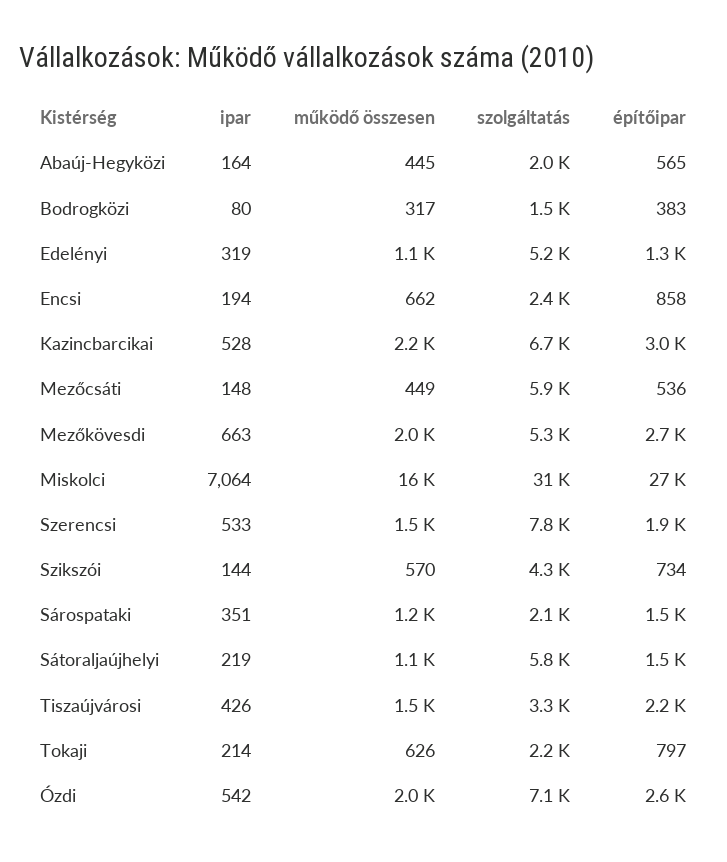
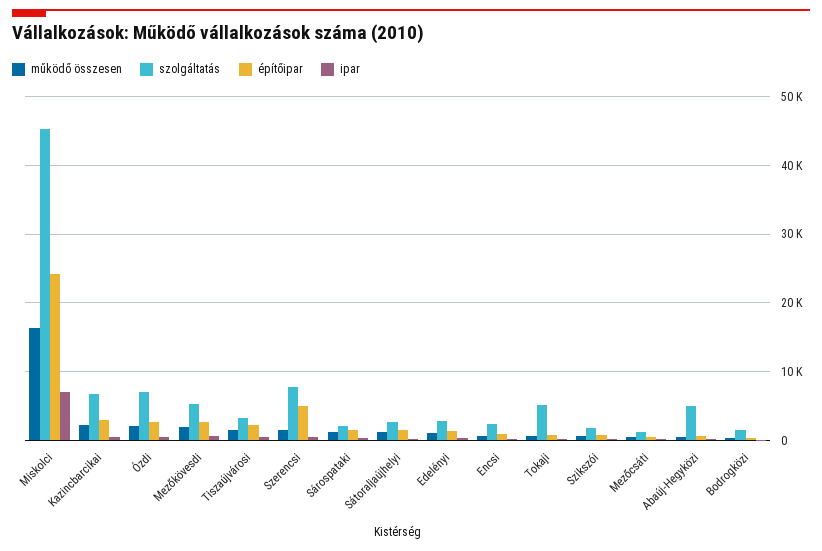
  {
    "ipar": {
      "Abaúj-Hegyközi": 164,
      "Bodrogközi": 80,
      "Edelényi": 319,
      "Encsi": 194,
      "Kazincbarcikai": 528,
      "Mezőcsáti": 148,
      "Mezőkövesdi": 663,
      "Miskolci": 7064,
      "Szerencsi": 533,
      "Szikszói": 144,
      "Sárospataki": 351,
      "Sátoraljaújhelyi": 219,
      "Tiszaújvárosi": 426,
      "Tokaji": 214,
      "Ózdi": 542
    },
    "működő összesen": {
      "Abaúj-Hegyközi": 445,
      "Bodrogközi": 317,
      "Edelényi": 1100,
      "Encsi": 662,
      "Kazincbarcikai": 2200,
      "Mezőcsáti": 449,
      "Mezőkövesdi": 2000,
      "Miskolci": 16000,
      "Szerencsi": 1500,
      "Szikszói": 570,
      "Sárospataki": 1200,
      "Sátoraljaújhelyi": 1100,
      "Tiszaújvárosi": 1500,
      "Tokaji": 626,
      "Ózdi": 2000
    },
    "szolgáltatás": {
-     "Abaúj-Hegyközi": 2000,
+     "Abaúj-Hegyközi": 5000,
      "Bodrogközi": 1500,
-     "Edelényi": 5200,
+     "Edelényi": 3000,
      "Encsi": 2400,
      "Kazincbarcikai": 6700,
-     "Mezőcsáti": 5900,
+     "Mezőcsáti": 1000,
      "Mezőkövesdi": 5300,
-     "Miskolci": 31000,
+     "Miskolci": 45000,
      "Szerencsi": 7800,
-     "Szikszói": 4300,
+     "Szikszói": 2000,
      "Sárospataki": 2100,
-     "Sátoraljaújhelyi": 5800,
+     "Sátoraljaújhelyi": 3000,
      "Tiszaújvárosi": 3300,
-     "Tokaji": 2200,
+     "Tokaji": 5000,
      "Ózdi": 7100
    },
    "építőipar": {
      "Abaúj-Hegyközi": 565,
      "Bodrogközi": 383,
      "Edelényi": 1300,
      "Encsi": 858,
      "Kazincbarcikai": 3000,
      "Mezőcsáti": 536,
      "Mezőkövesdi": 2700,
-     "Miskolci": 27000,
+     "Miskolci": 24000,
-     "Szerencsi": 1900,
+     "Szerencsi": 5000,
      "Szikszói": 734,
      "Sárospataki": 1500,
      "Sátoraljaújhelyi": 1500,
      "Tiszaújvárosi": 2200,
      "Tokaji": 797,
      "Ózdi": 2600
    }
  }

